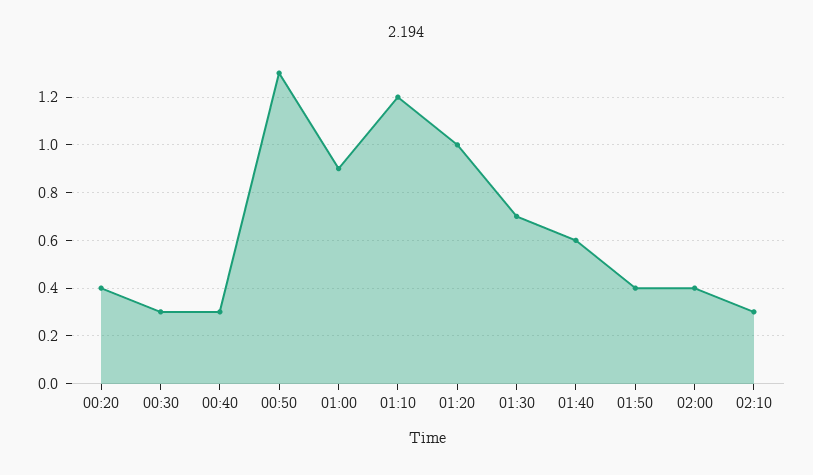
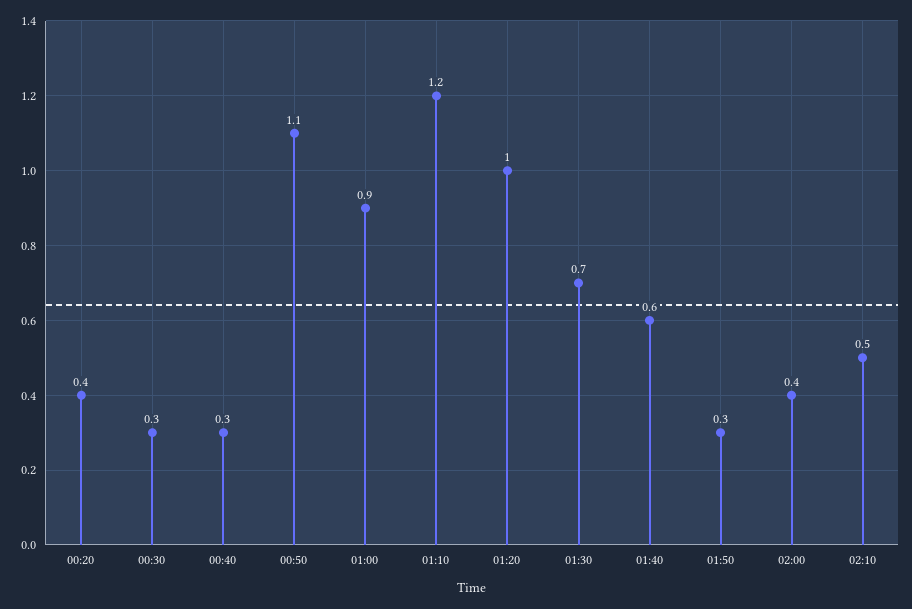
  {
    "00:20": 0.4,
    "00:30": 0.3,
    "00:40": 0.3,
-   "00:50": 1.3,
+   "00:50": 1.1,
    "01:00": 0.9,
    "01:10": 1.2,
    "01:20": 1,
    "01:30": 0.7,
    "01:40": 0.6,
-   "01:50": 0.4,
+   "01:50": 0.3,
    "02:00": 0.4,
-   "02:10": 0.3
+   "02:10": 0.5
  }

